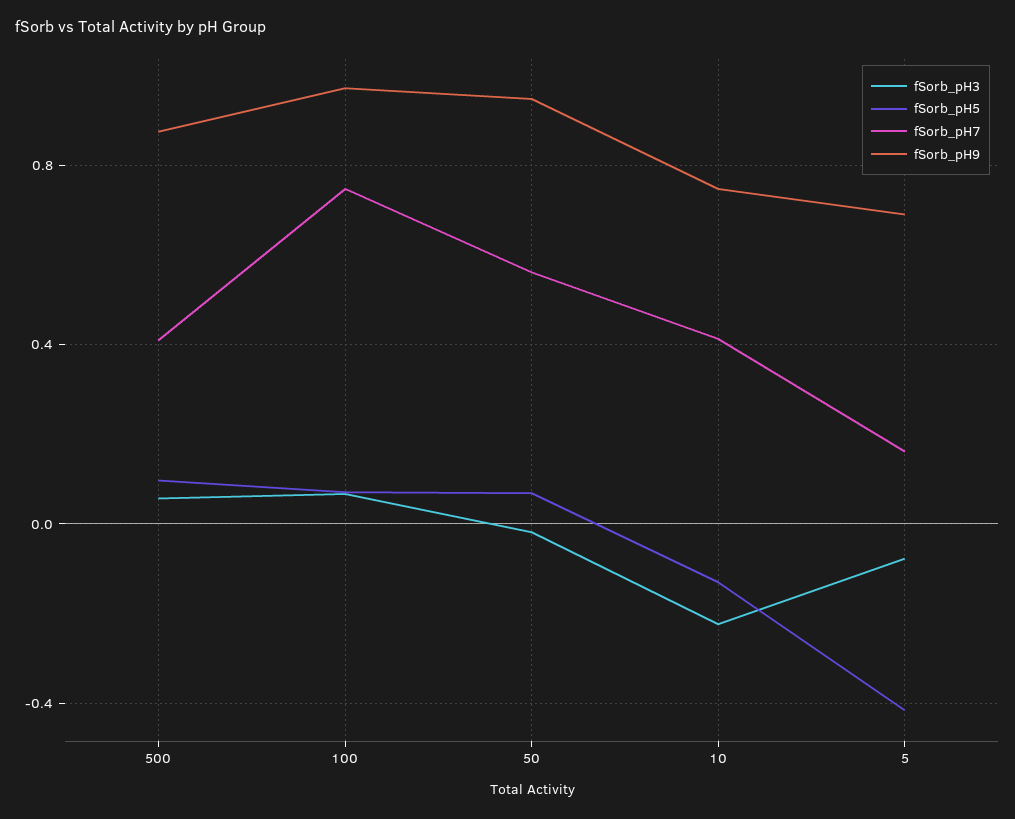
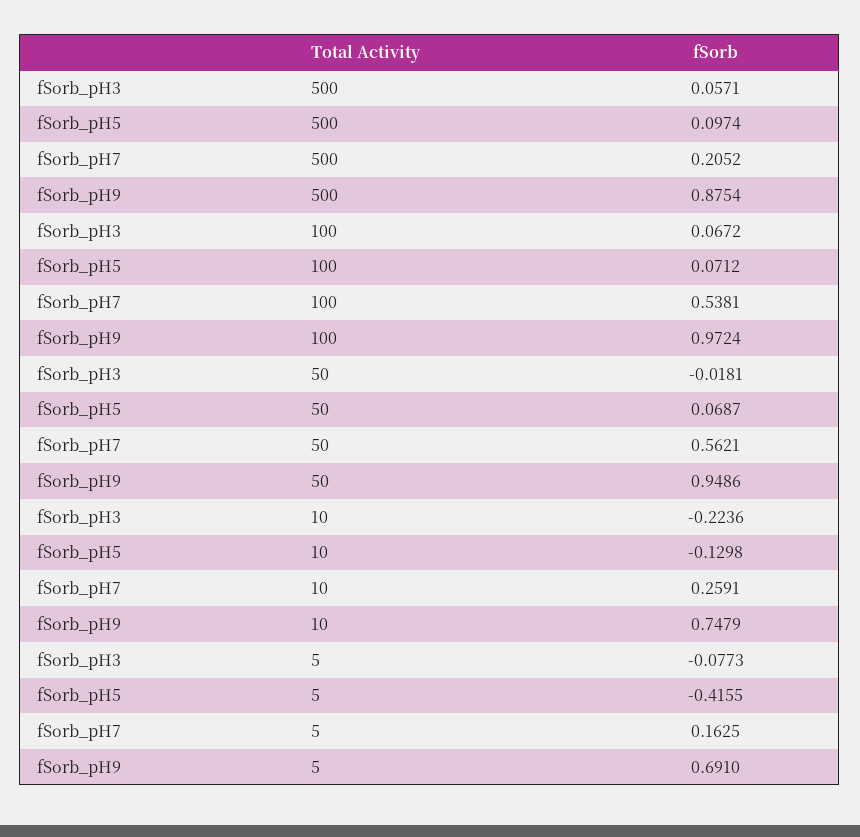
  {
    "fSorb_pH3": {
      "500": 0.0571,
      "100": 0.0672,
      "50": -0.0181,
      "10": -0.2236,
      "5": -0.0773
    },
    "fSorb_pH5": {
      "500": 0.0974,
      "100": 0.0712,
      "50": 0.0687,
      "10": -0.1298,
      "5": -0.4155
    },
    "fSorb_pH7": {
-     "500": 0.4,
+     "500": 0.2052,
-     "100": 0.75,
+     "100": 0.5381,
      "50": 0.5621,
-     "10": 0.4,
+     "10": 0.2591,
      "5": 0.1625
    },
    "fSorb_pH9": {
      "500": 0.8754,
      "100": 0.9724,
      "50": 0.9486,
      "10": 0.7479,
      "5": 0.691
    }
  }

